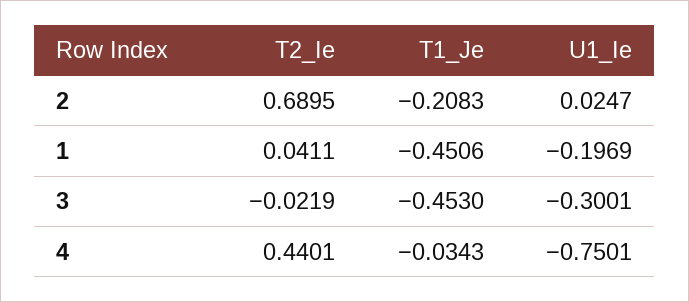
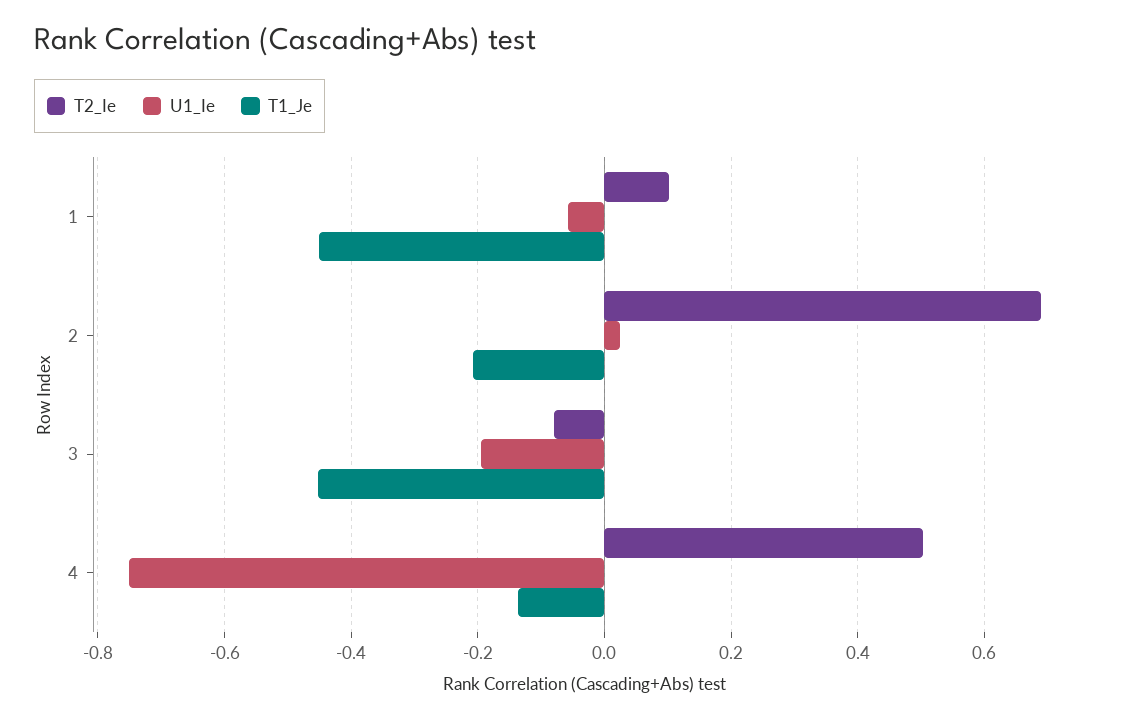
  {
    "T2_Ie": {
      "2": 0.6895,
-     "1": 0.0411,
+     "1": 0.1,
-     "3": -0.0219,
+     "3": -0.08,
-     "4": 0.4401
+     "4": 0.5
    },
    "T1_Je": {
      "2": -0.2083,
      "1": -0.4506,
      "3": -0.453,
-     "4": -0.0343
+     "4": -0.14
    },
    "U1_Ie": {
      "2": 0.0247,
-     "1": -0.1969,
+     "1": -0.06,
-     "3": -0.3001,
+     "3": -0.2,
      "4": -0.7501
    }
  }

